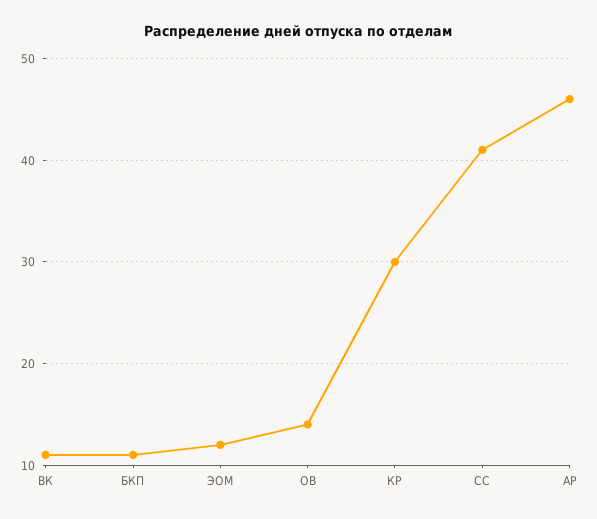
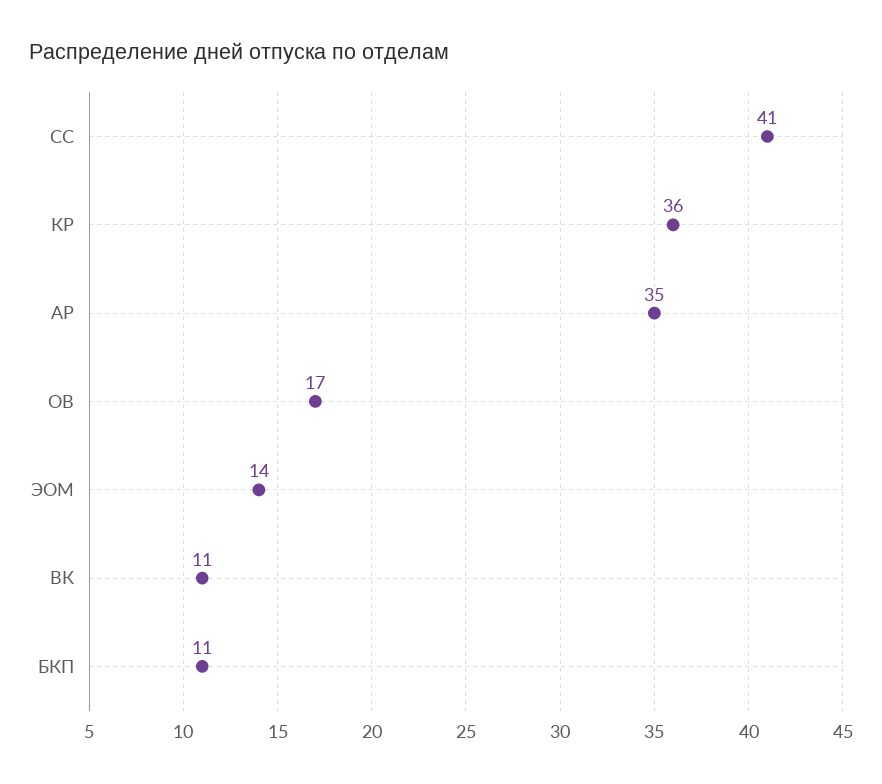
  {
    "ВК": 11,
    "БКП": 11,
-   "ЭОМ": 12,
+   "ЭОМ": 14,
-   "ОВ": 14,
+   "ОВ": 17,
-   "КР": 30,
+   "КР": 36,
    "СС": 41,
-   "АР": 46
+   "АР": 35
  }

